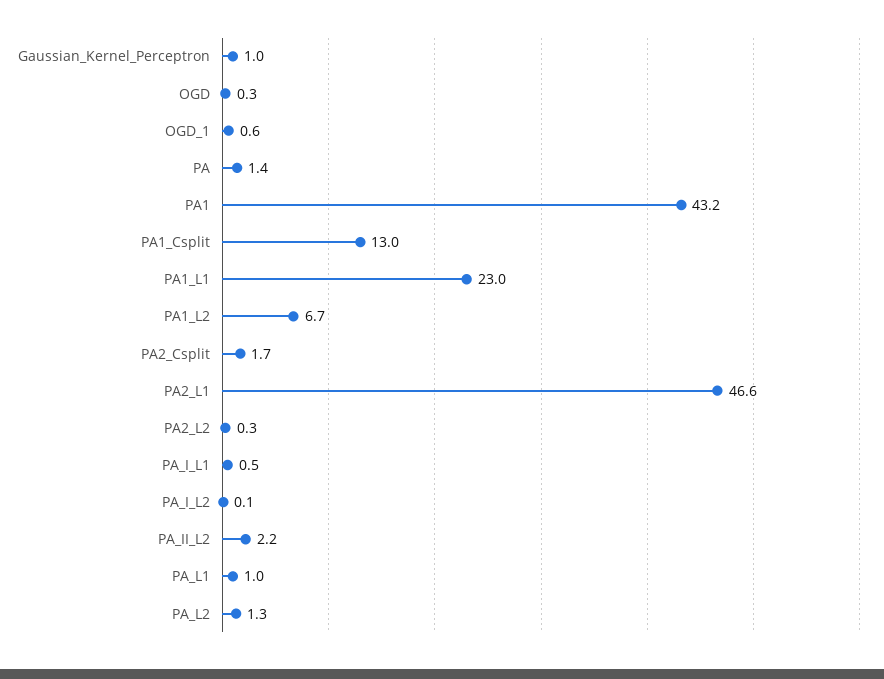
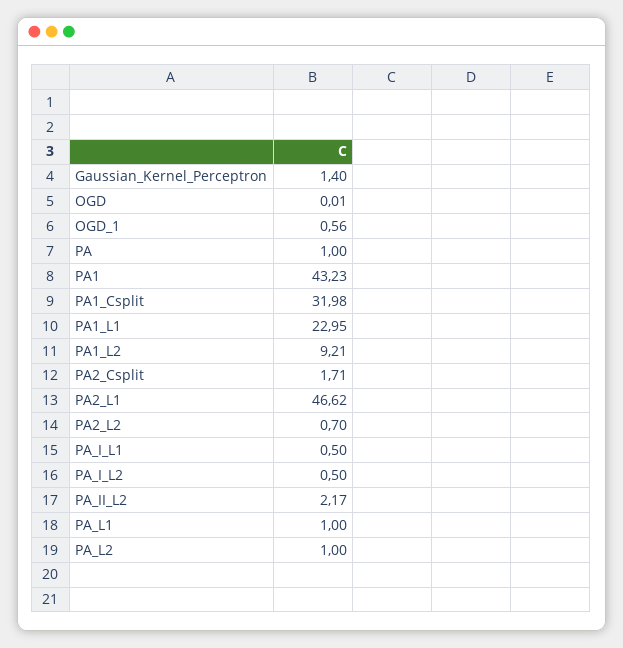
  {
-   "Gaussian_Kernel_Perceptron": 1,
+   "Gaussian_Kernel_Perceptron": 1.4,
-   "OGD": 0.3,
+   "OGD": 0.01,
    "OGD_1": 0.56,
-   "PA": 1.4,
+   "PA": 1,
    "PA1": 43.23,
-   "PA1_Csplit": 13,
+   "PA1_Csplit": 31.98,
    "PA1_L1": 22.95,
-   "PA1_L2": 6.7,
+   "PA1_L2": 9.21,
    "PA2_Csplit": 1.71,
    "PA2_L1": 46.62,
-   "PA2_L2": 0.3,
+   "PA2_L2": 0.7,
    "PA_I_L1": 0.5,
-   "PA_I_L2": 0.1,
+   "PA_I_L2": 0.5,
    "PA_II_L2": 2.17,
    "PA_L1": 1,
-   "PA_L2": 1.3
+   "PA_L2": 1
  }

